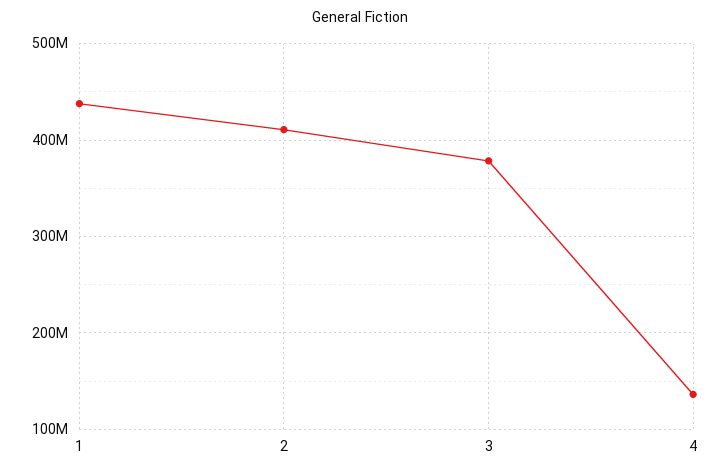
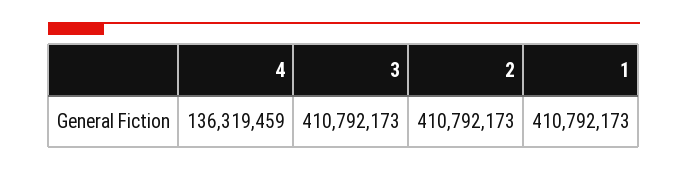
  {
-   "1": 440000000,
+   "1": 410792173,
    "2": 410792173,
-   "3": 380000000,
+   "3": 410792173,
    "4": 136319459
  }

